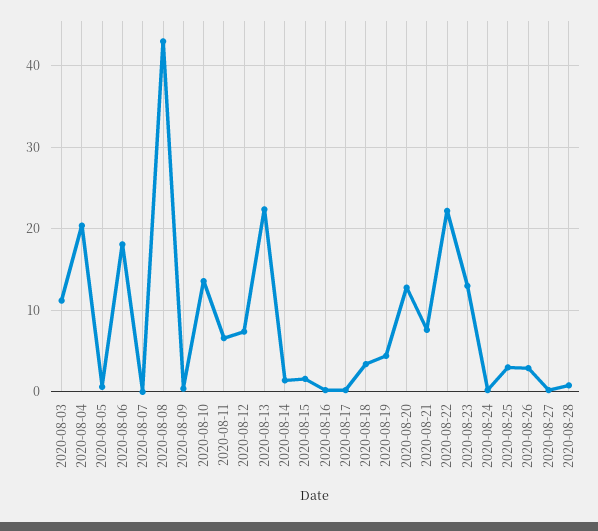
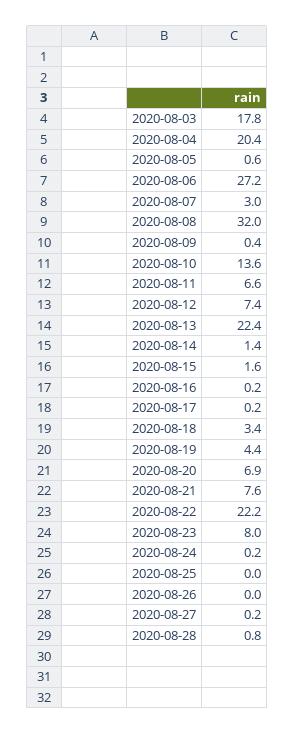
  {
-   "2020-08-03": 11,
+   "2020-08-03": 17.8,
    "2020-08-04": 20.4,
    "2020-08-05": 0.6,
-   "2020-08-06": 18,
+   "2020-08-06": 27.2,
-   "2020-08-07": 0,
+   "2020-08-07": 3,
-   "2020-08-08": 43,
+   "2020-08-08": 32,
    "2020-08-09": 0.4,
    "2020-08-10": 13.6,
    "2020-08-11": 6.6,
    "2020-08-12": 7.4,
    "2020-08-13": 22.4,
    "2020-08-14": 1.4,
    "2020-08-15": 1.6,
    "2020-08-16": 0.2,
    "2020-08-17": 0.2,
    "2020-08-18": 3.4,
    "2020-08-19": 4.4,
-   "2020-08-20": 13,
+   "2020-08-20": 6.9,
    "2020-08-21": 7.6,
    "2020-08-22": 22.2,
-   "2020-08-23": 13,
+   "2020-08-23": 8,
    "2020-08-24": 0.2,
-   "2020-08-25": 3,
+   "2020-08-25": 0,
-   "2020-08-26": 3,
+   "2020-08-26": 0,
    "2020-08-27": 0.2,
    "2020-08-28": 0.8
  }

